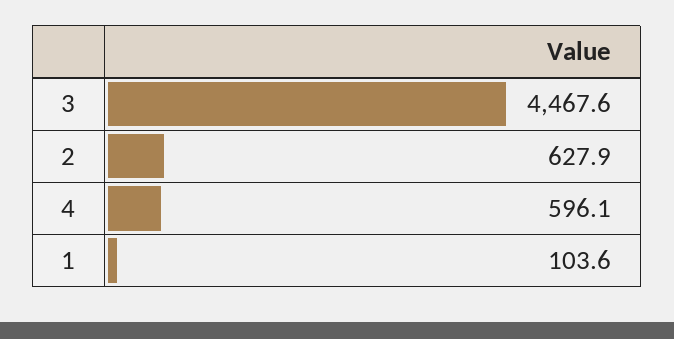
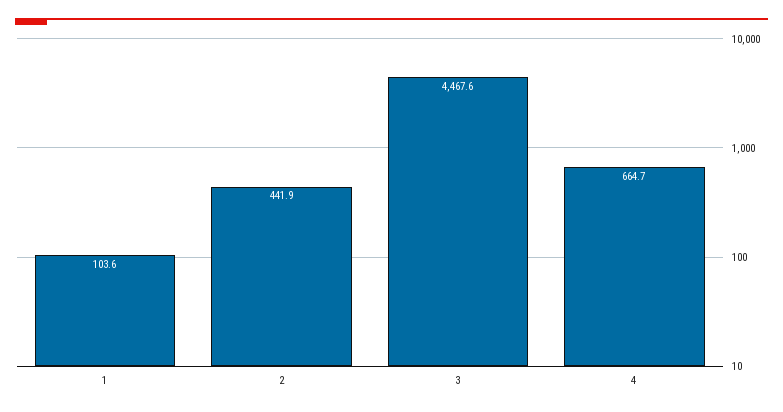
  {
    "3": 4467.6,
-   "2": 627.9,
+   "2": 441.9,
-   "4": 596.1,
+   "4": 664.7,
    "1": 103.6
  }

